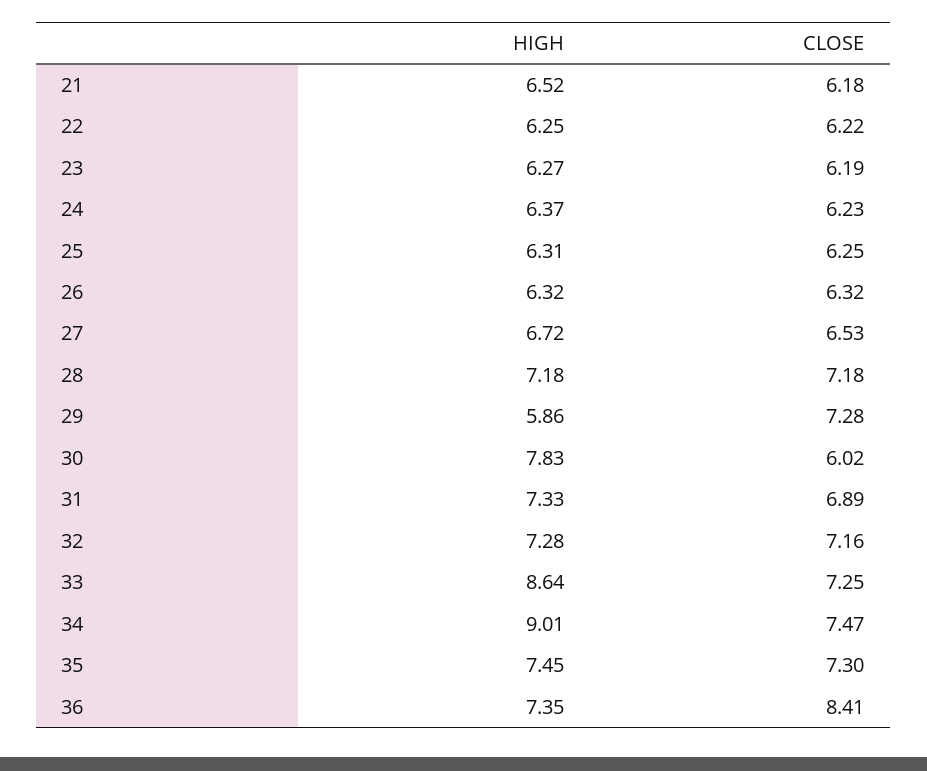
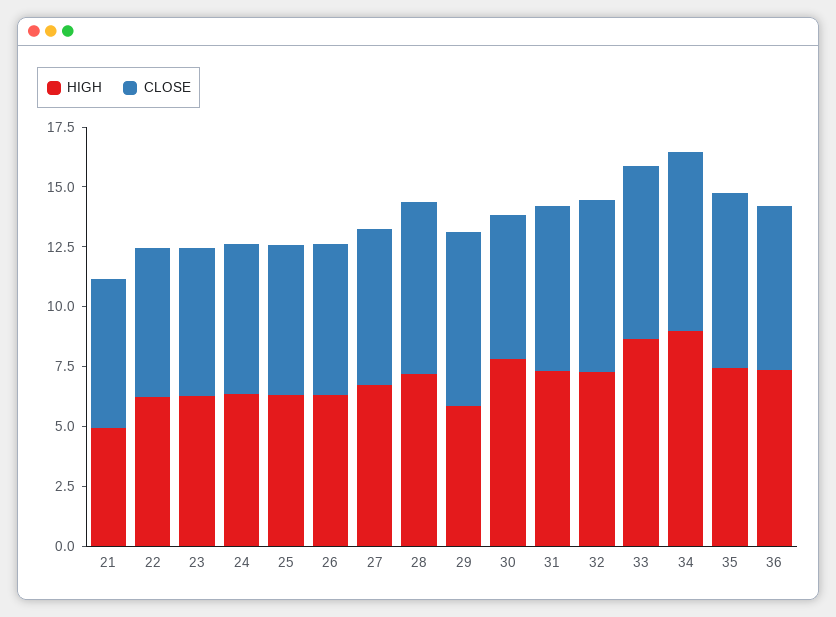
  {
    "HIGH": {
-     "21": 6.52,
+     "21": 5,
      "22": 6.25,
      "23": 6.27,
      "24": 6.37,
      "25": 6.31,
      "26": 6.32,
      "27": 6.72,
      "28": 7.18,
      "29": 5.86,
      "30": 7.83,
      "31": 7.33,
      "32": 7.28,
      "33": 8.64,
      "34": 9.01,
      "35": 7.45,
      "36": 7.35
    },
    "CLOSE": {
      "21": 6.18,
      "22": 6.22,
      "23": 6.19,
      "24": 6.23,
      "25": 6.25,
      "26": 6.32,
      "27": 6.53,
      "28": 7.18,
      "29": 7.28,
      "30": 6.02,
      "31": 6.89,
      "32": 7.16,
      "33": 7.25,
      "34": 7.47,
      "35": 7.3,
-     "36": 8.41
+     "36": 7
    }
  }

